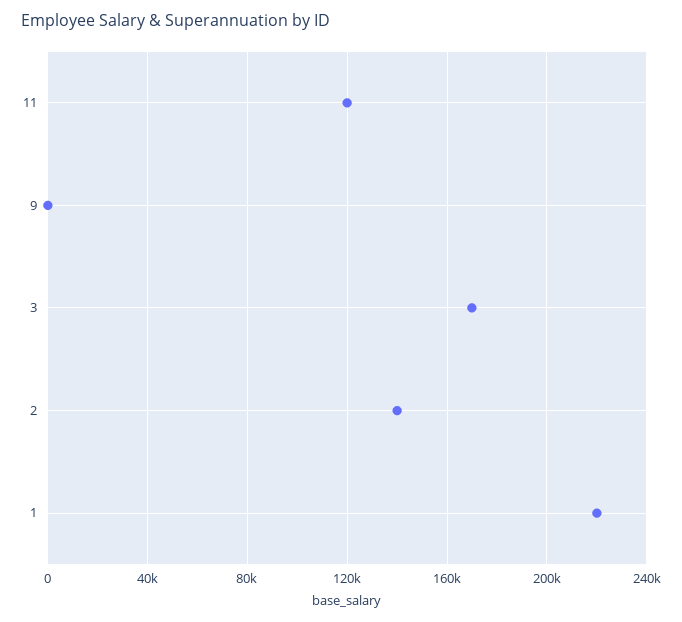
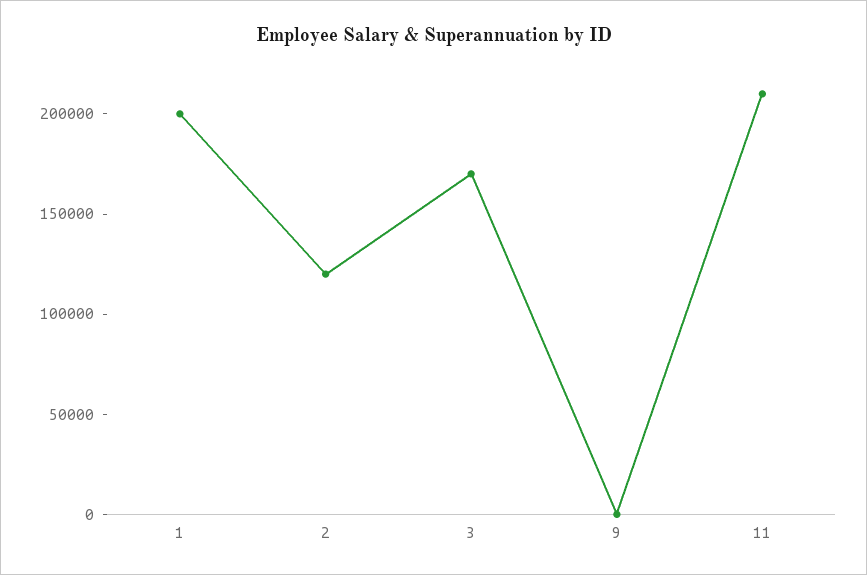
  {
-   "11": 120000,
+   "11": 210000,
    "9": 0,
    "3": 170000,
-   "2": 140000,
+   "2": 120000,
-   "1": 220000
+   "1": 200000
  }

